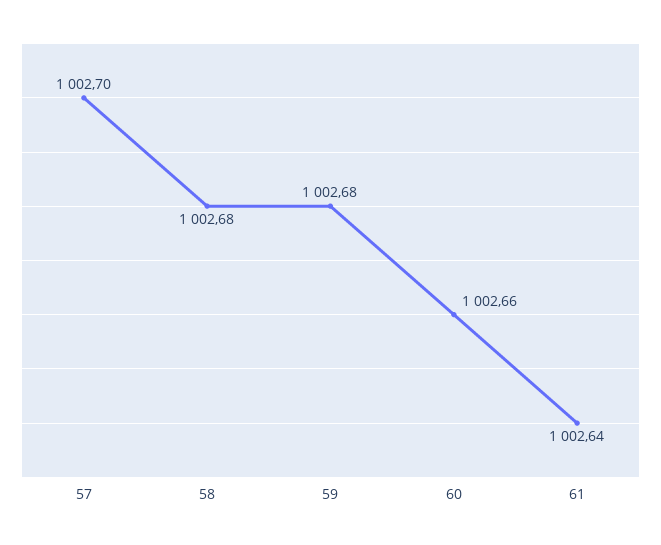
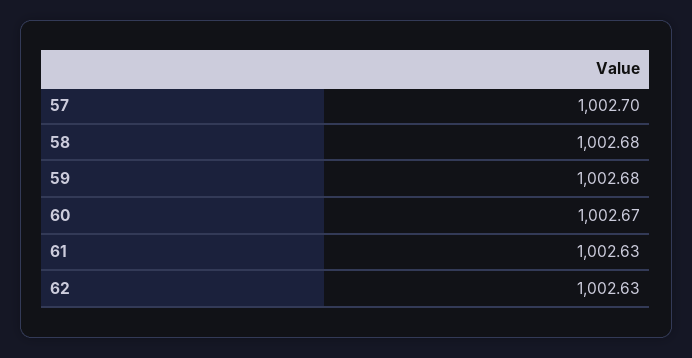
  {
    "57": 1002.7,
    "58": 1002.68,
    "59": 1002.68,
-   "60": 1002.66,
+   "60": 1002.67,
-   "61": 1002.64
+   "61": 1002.63,
+   "62": 1002.63
  }

